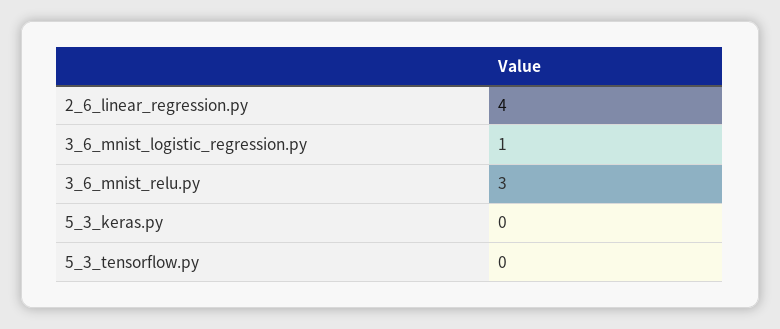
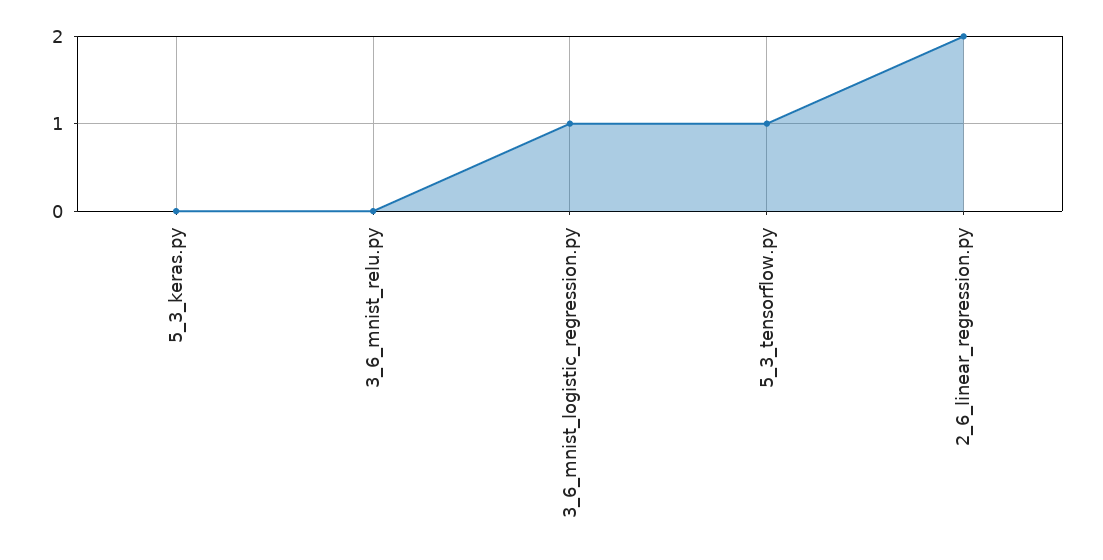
  {
-   "2_6_linear_regression.py": 4,
+   "2_6_linear_regression.py": 2,
    "3_6_mnist_logistic_regression.py": 1,
-   "3_6_mnist_relu.py": 3,
+   "3_6_mnist_relu.py": 0,
    "5_3_keras.py": 0,
-   "5_3_tensorflow.py": 0
+   "5_3_tensorflow.py": 1
  }

